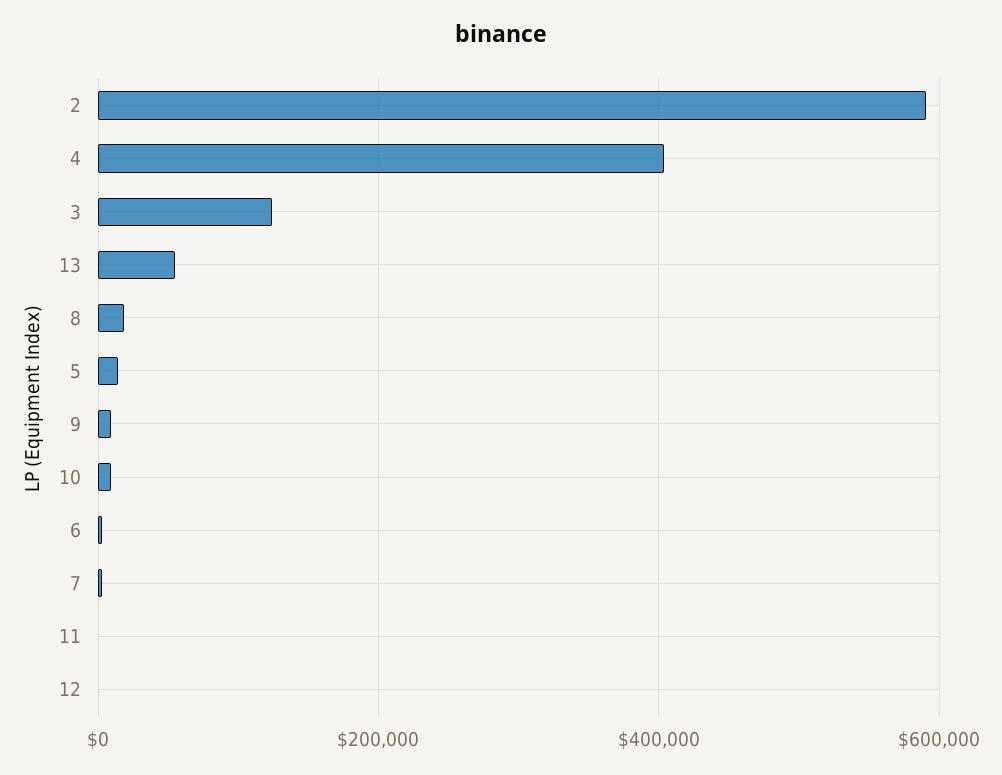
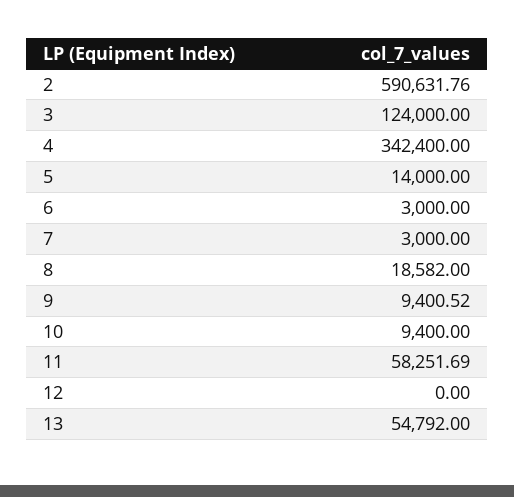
  {
    "2": 590631.76,
-   "4": 400000,
+   "4": 342400,
    "3": 124000,
    "13": 54792,
    "8": 18582,
    "5": 14000,
    "9": 9400.52,
    "10": 9400,
    "6": 3000,
    "7": 3000,
-   "11": 0,
+   "11": 58251.69,
    "12": 0
  }

